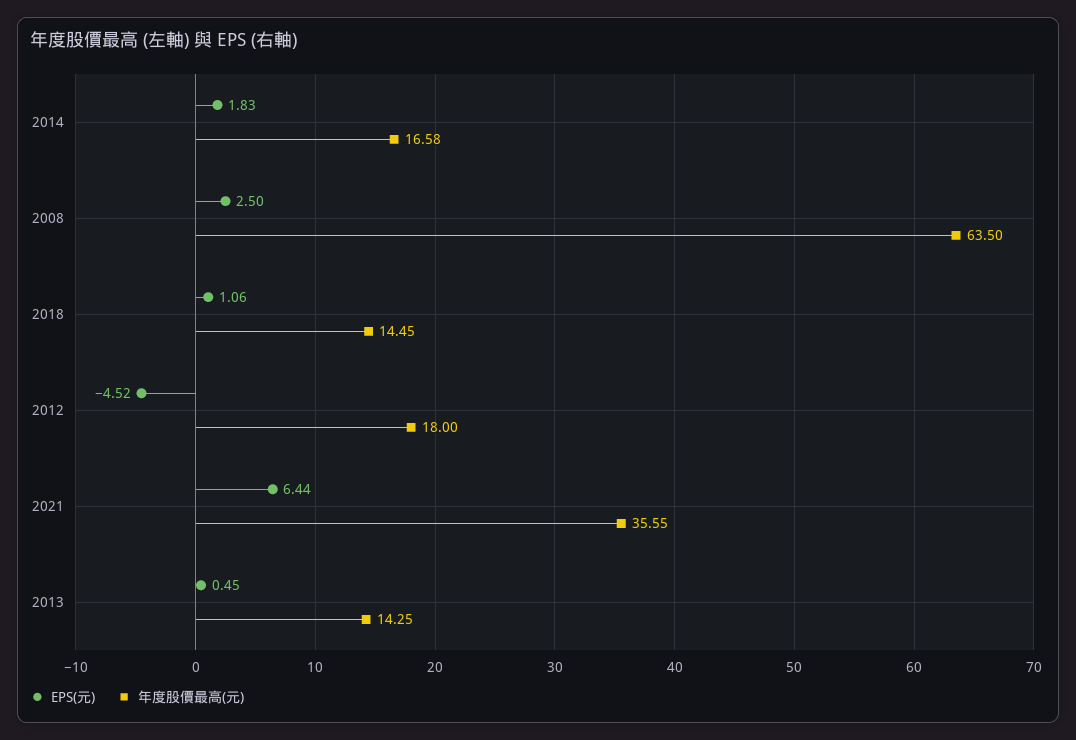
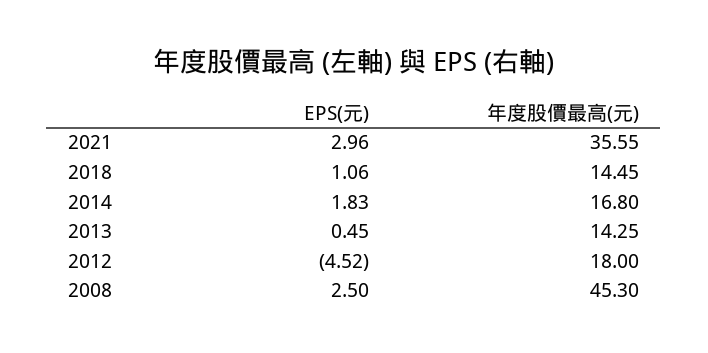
  {
    "EPS(元)": {
      "2014": 1.83,
      "2008": 2.5,
      "2018": 1.06,
      "2012": -4.52,
-     "2021": 6.44,
+     "2021": 2.96,
      "2013": 0.45
    },
    "年度股價最高(元)": {
-     "2014": 16.58,
+     "2014": 16.8,
-     "2008": 63.5,
+     "2008": 45.3,
      "2018": 14.45,
      "2012": 18,
      "2021": 35.55,
      "2013": 14.25
    }
  }

